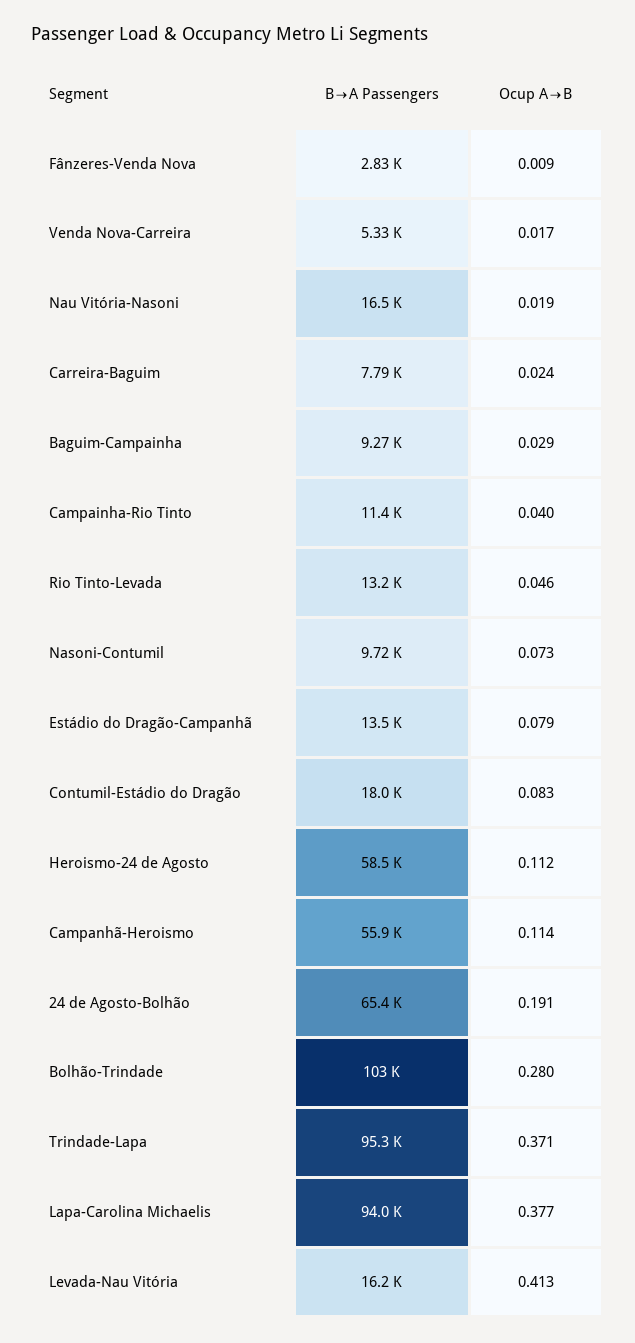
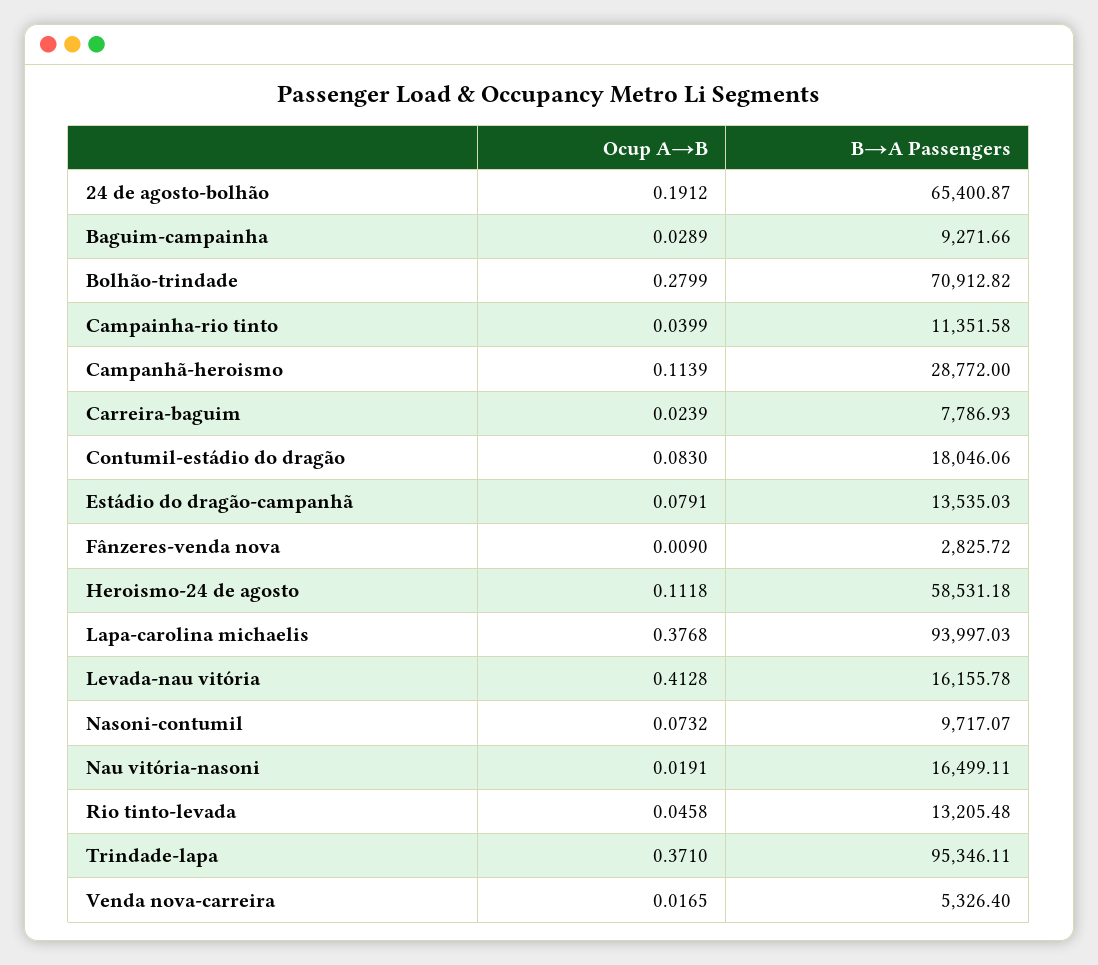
  {
    "B→A Passengers": {
      "Fânzeres-Venda Nova": 2825.72,
      "Venda Nova-Carreira": 5326.4,
      "Nau Vitória-Nasoni": 16499.11,
      "Carreira-Baguim": 7786.93,
      "Baguim-Campainha": 9271.66,
      "Campainha-Rio Tinto": 11351.58,
      "Rio Tinto-Levada": 13205.48,
      "Nasoni-Contumil": 9717.07,
      "Estádio do Dragão-Campanhã": 13535.03,
      "Contumil-Estádio do Dragão": 18046.06,
      "Heroismo-24 de Agosto": 58531.18,
-     "Campanhã-Heroismo": 55900,
+     "Campanhã-Heroismo": 28772,
      "24 de Agosto-Bolhão": 65400.87,
-     "Bolhão-Trindade": 103000,
+     "Bolhão-Trindade": 70912.82,
      "Trindade-Lapa": 95346.11,
      "Lapa-Carolina Michaelis": 93997.03,
      "Levada-Nau Vitória": 16155.78
    },
    "Ocup A→B": {
      "Fânzeres-Venda Nova": 0.009,
      "Venda Nova-Carreira": 0.0165,
      "Nau Vitória-Nasoni": 0.0191,
      "Carreira-Baguim": 0.0239,
      "Baguim-Campainha": 0.0289,
      "Campainha-Rio Tinto": 0.0399,
      "Rio Tinto-Levada": 0.0458,
      "Nasoni-Contumil": 0.0732,
      "Estádio do Dragão-Campanhã": 0.0791,
      "Contumil-Estádio do Dragão": 0.083,
      "Heroismo-24 de Agosto": 0.1118,
      "Campanhã-Heroismo": 0.1139,
      "24 de Agosto-Bolhão": 0.1912,
      "Bolhão-Trindade": 0.2799,
      "Trindade-Lapa": 0.371,
      "Lapa-Carolina Michaelis": 0.3768,
      "Levada-Nau Vitória": 0.4128
    }
  }

